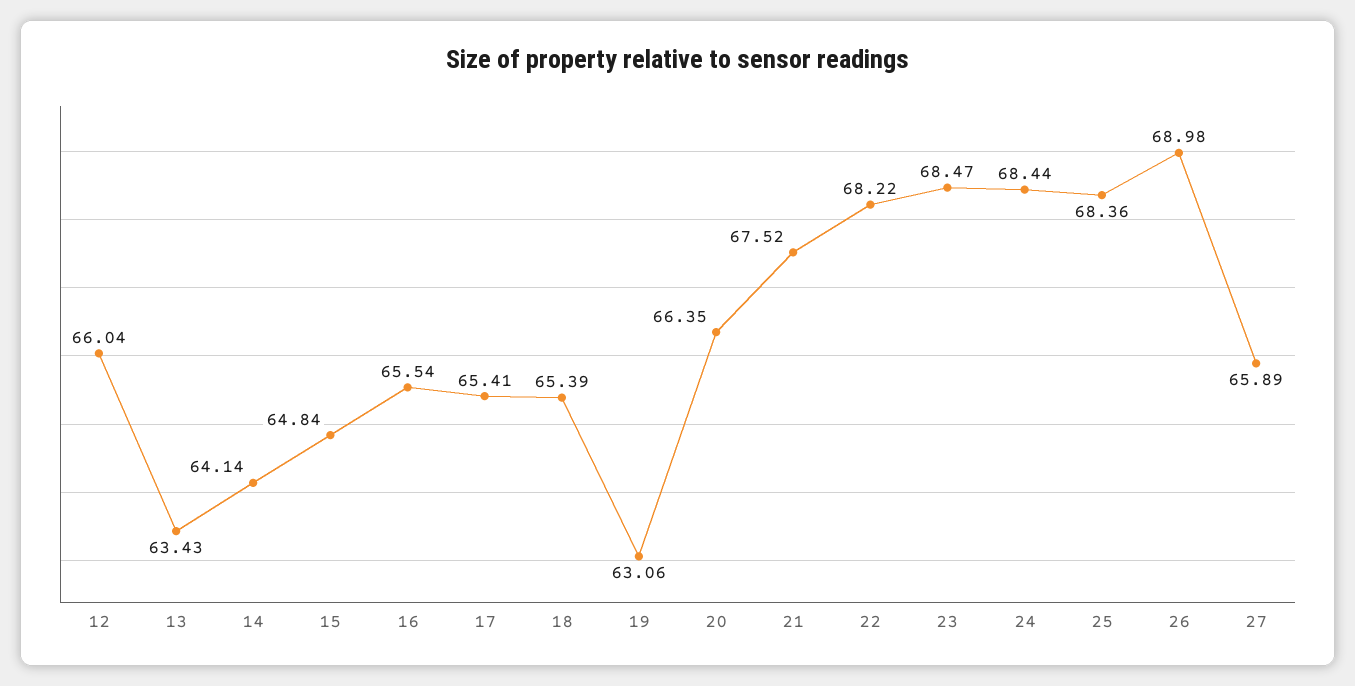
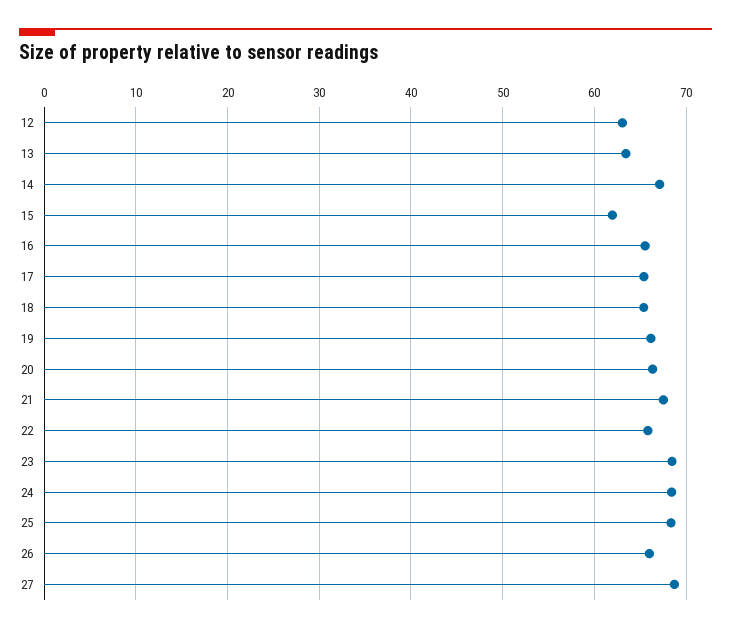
  {
-   "12": 66.04,
+   "12": 63,
    "13": 63.43,
-   "14": 64.14,
+   "14": 67,
-   "15": 64.84,
+   "15": 62,
    "16": 65.54,
    "17": 65.41,
    "18": 65.39,
-   "19": 63.06,
+   "19": 66,
    "20": 66.35,
    "21": 67.52,
-   "22": 68.22,
+   "22": 66,
    "23": 68.47,
    "24": 68.44,
    "25": 68.36,
-   "26": 68.98,
+   "26": 66,
-   "27": 65.89
+   "27": 69
  }

